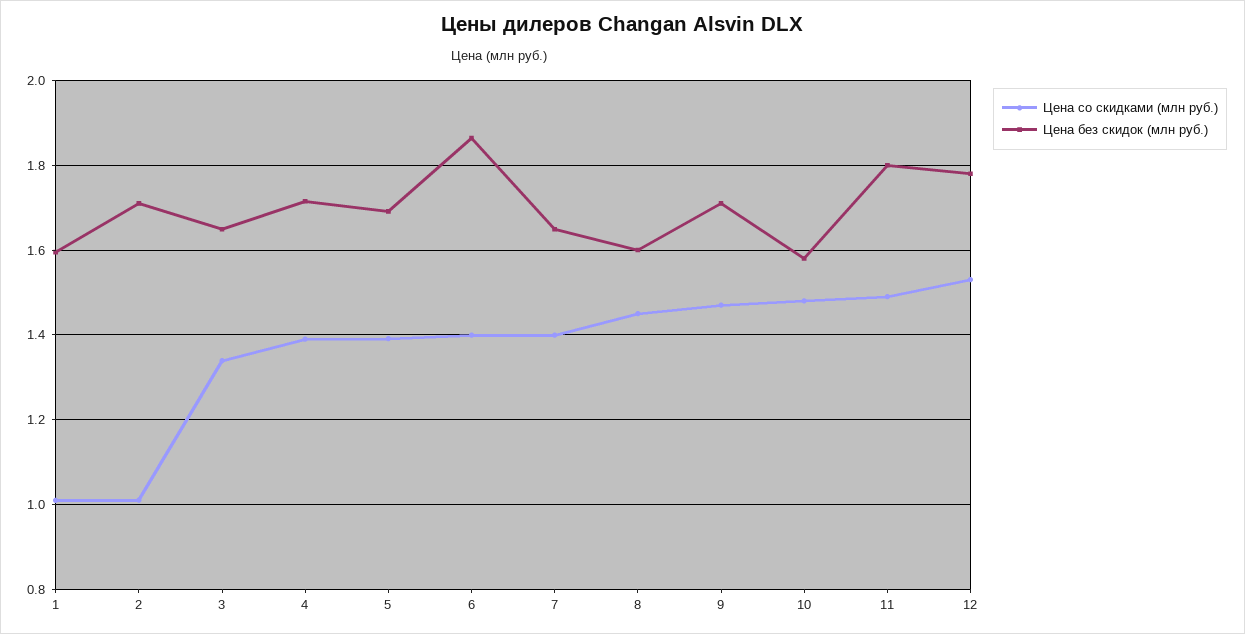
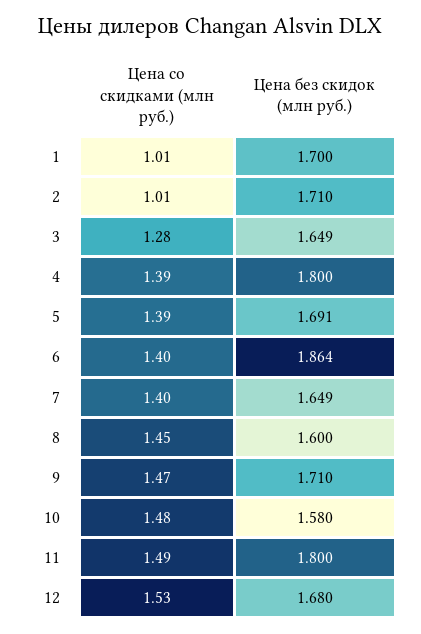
  {
    "Цена со скидками (млн руб.)": {
      "1": 1.01,
      "2": 1.01,
-     "3": 1.34,
+     "3": 1.28,
      "4": 1.39,
      "5": 1.39,
      "6": 1.4,
      "7": 1.4,
      "8": 1.45,
      "9": 1.47,
      "10": 1.48,
      "11": 1.49,
      "12": 1.53
    },
    "Цена без скидок (млн руб.)": {
-     "1": 1.6,
+     "1": 1.7,
      "2": 1.71,
      "3": 1.649,
-     "4": 1.72,
+     "4": 1.8,
      "5": 1.691,
      "6": 1.864,
      "7": 1.649,
      "8": 1.6,
      "9": 1.71,
      "10": 1.58,
      "11": 1.8,
-     "12": 1.78
+     "12": 1.68
    }
  }

